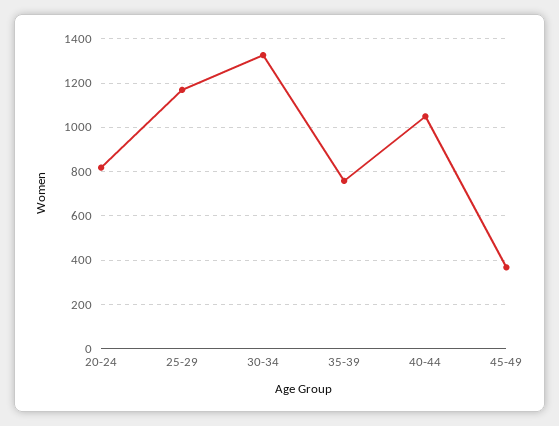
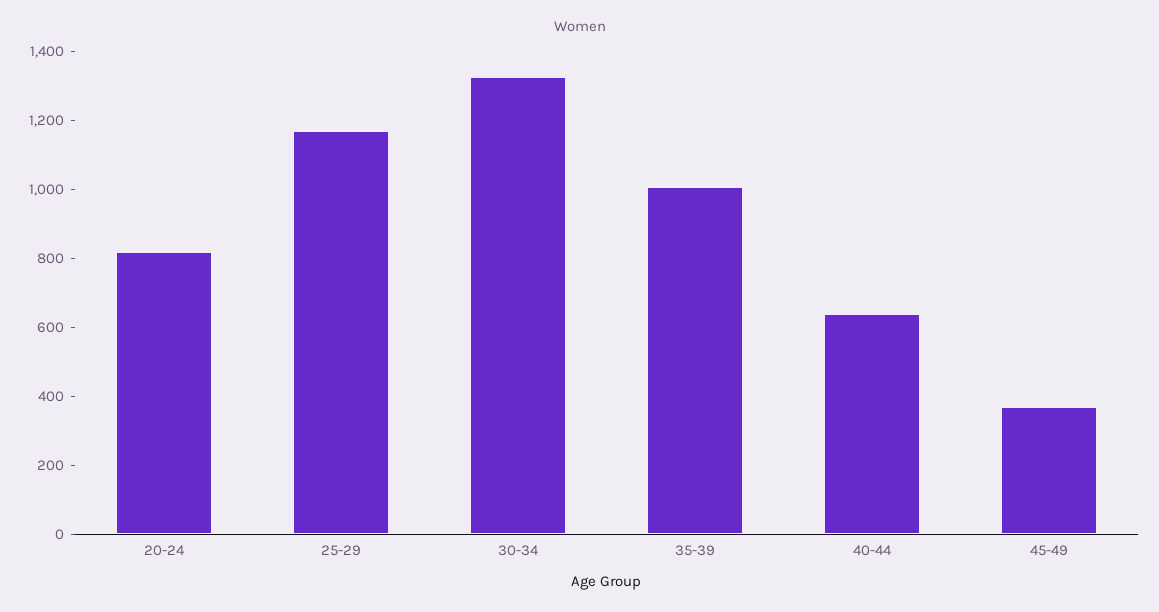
  {
    "20-24": 800,
    "25-29": 1150,
    "30-34": 1350,
-   "35-39": 750,
+   "35-39": 1000,
-   "40-44": 1050,
+   "40-44": 650,
    "45-49": 350
  }

